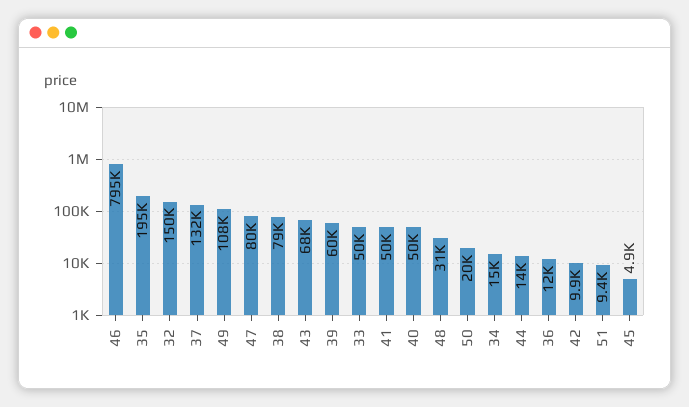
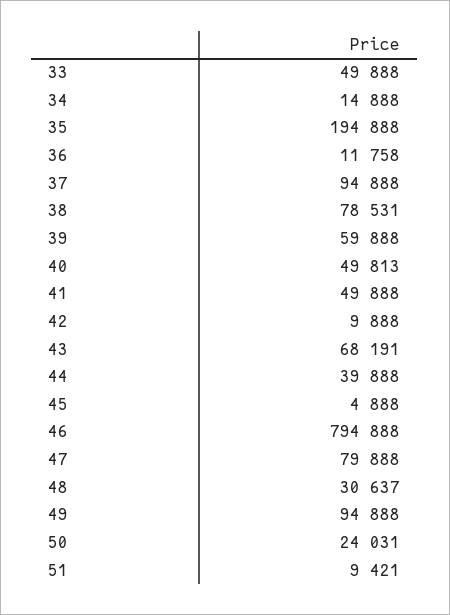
  {
    "46": 794888,
    "35": 194888,
-   "32": 150000,
-   "37": 132000,
+   "37": 94888,
-   "49": 108000,
+   "49": 94888,
    "47": 79888,
    "38": 78531,
    "43": 68191,
    "39": 59888,
    "33": 49888,
    "41": 49888,
    "40": 49813,
    "48": 30637,
-   "50": 20000,
+   "50": 24031,
    "34": 14888,
-   "44": 14000,
+   "44": 39888,
    "36": 11758,
    "42": 9888,
    "51": 9421,
    "45": 4888
  }

